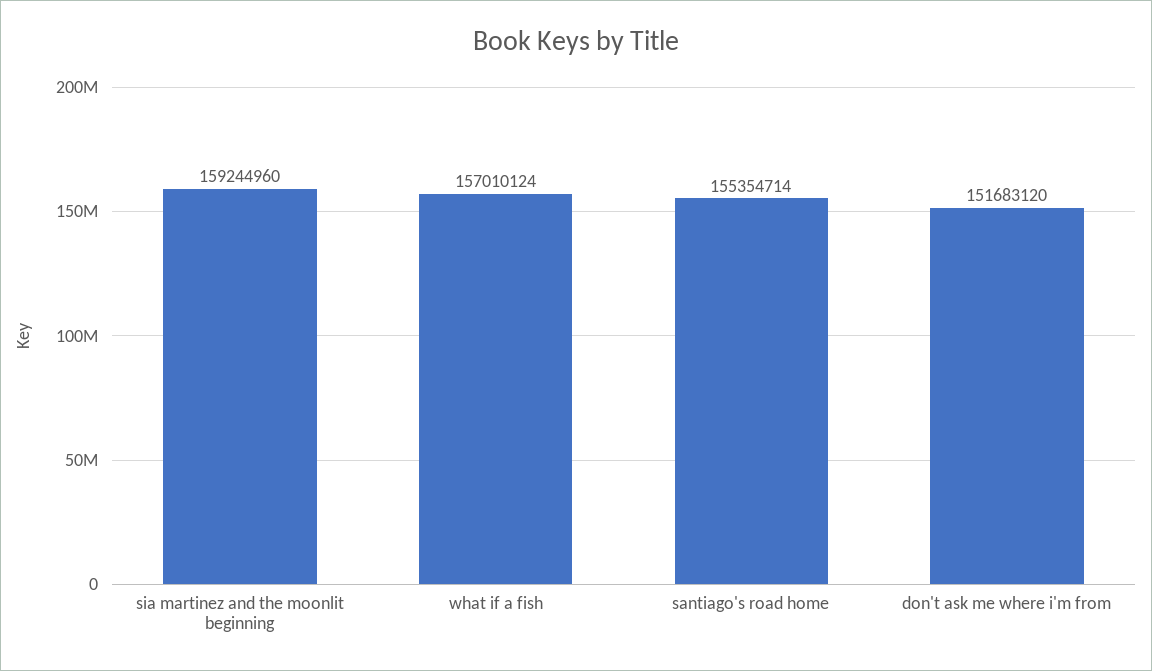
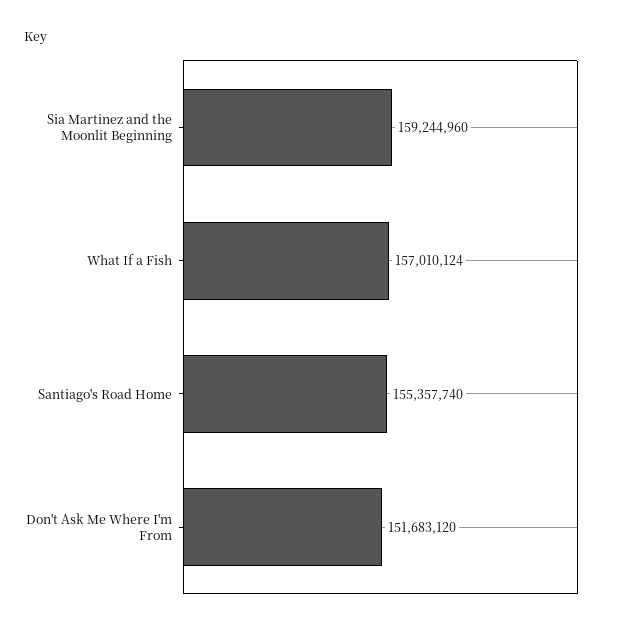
  {
    "sia martinez and the moonlit beginning": 159244960,
    "what if a fish": 157010124,
-   "santiago's road home": 155354714,
+   "santiago's road home": 155357740,
    "don't ask me where i'm from": 151683120
  }

